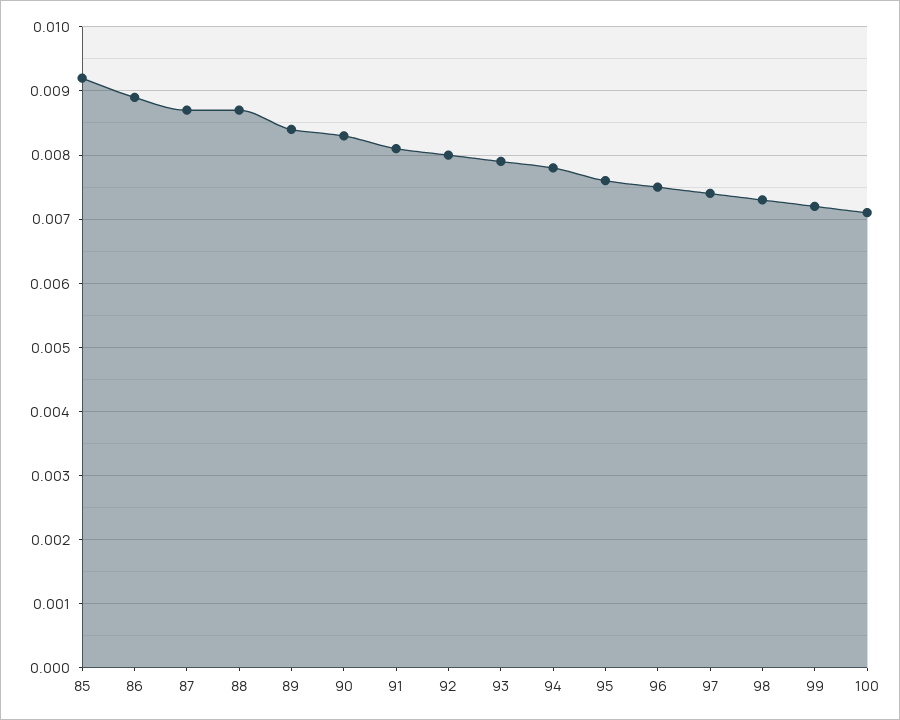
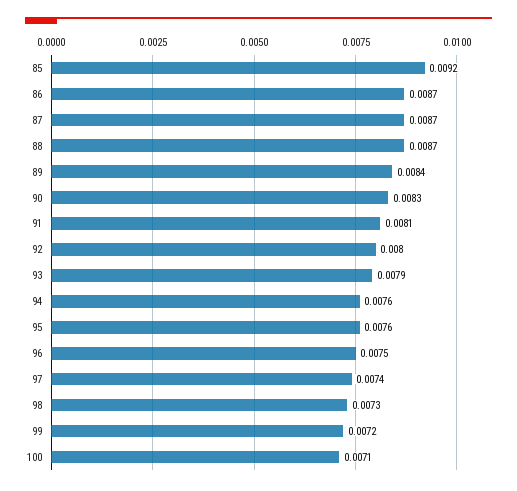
  {
    "85": 0.0092,
-   "86": 0.0089,
+   "86": 0.0087,
    "87": 0.0087,
    "88": 0.0087,
    "89": 0.0084,
    "90": 0.0083,
    "91": 0.0081,
    "92": 0.008,
    "93": 0.0079,
-   "94": 0.0078,
+   "94": 0.0076,
    "95": 0.0076,
    "96": 0.0075,
    "97": 0.0074,
    "98": 0.0073,
    "99": 0.0072,
    "100": 0.0071
  }

